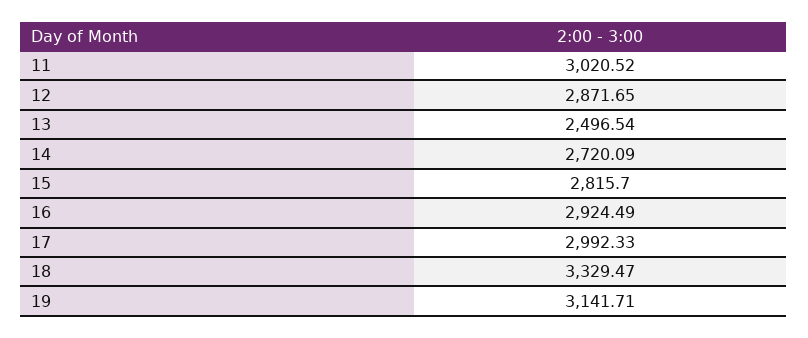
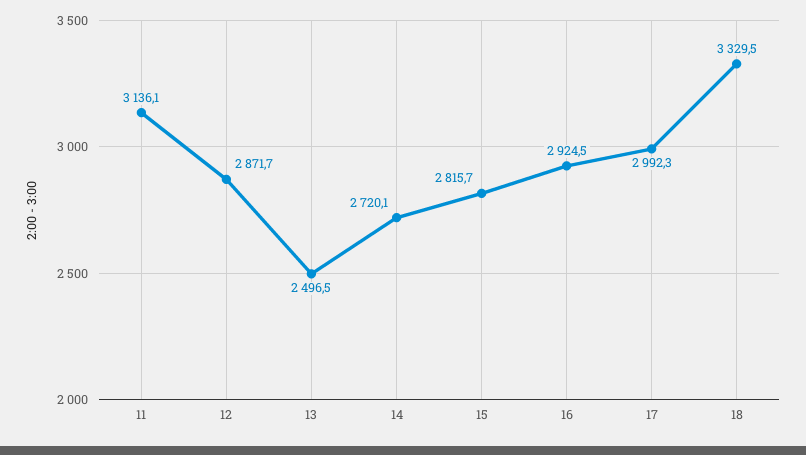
  {
-   "11": 3020.52,
+   "11": 3136.1,
    "12": 2871.65,
    "13": 2496.54,
    "14": 2720.09,
    "15": 2815.7,
    "16": 2924.49,
    "17": 2992.33,
-   "18": 3329.47,
+   "18": 3329.47
-   "19": 3141.71
  }

